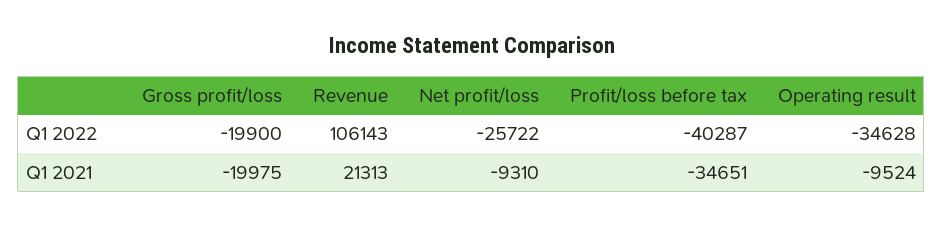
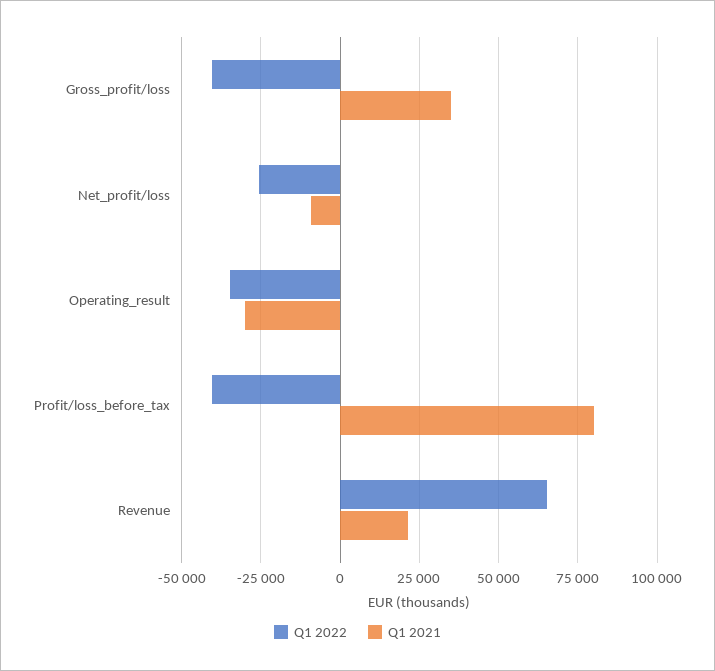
  {
    "Q1 2022": {
-     "Gross profit/loss": -19900,
+     "Gross profit/loss": -40000,
-     "Revenue": 106143,
+     "Revenue": 65000,
      "Net profit/loss": -25722,
      "Profit/loss before tax": -40287,
      "Operating result": -34628
    },
    "Q1 2021": {
-     "Gross profit/loss": -19975,
+     "Gross profit/loss": 35000,
      "Revenue": 21313,
      "Net profit/loss": -9310,
-     "Profit/loss before tax": -34651,
+     "Profit/loss before tax": 80000,
-     "Operating result": -9524
+     "Operating result": -30000
    }
  }

